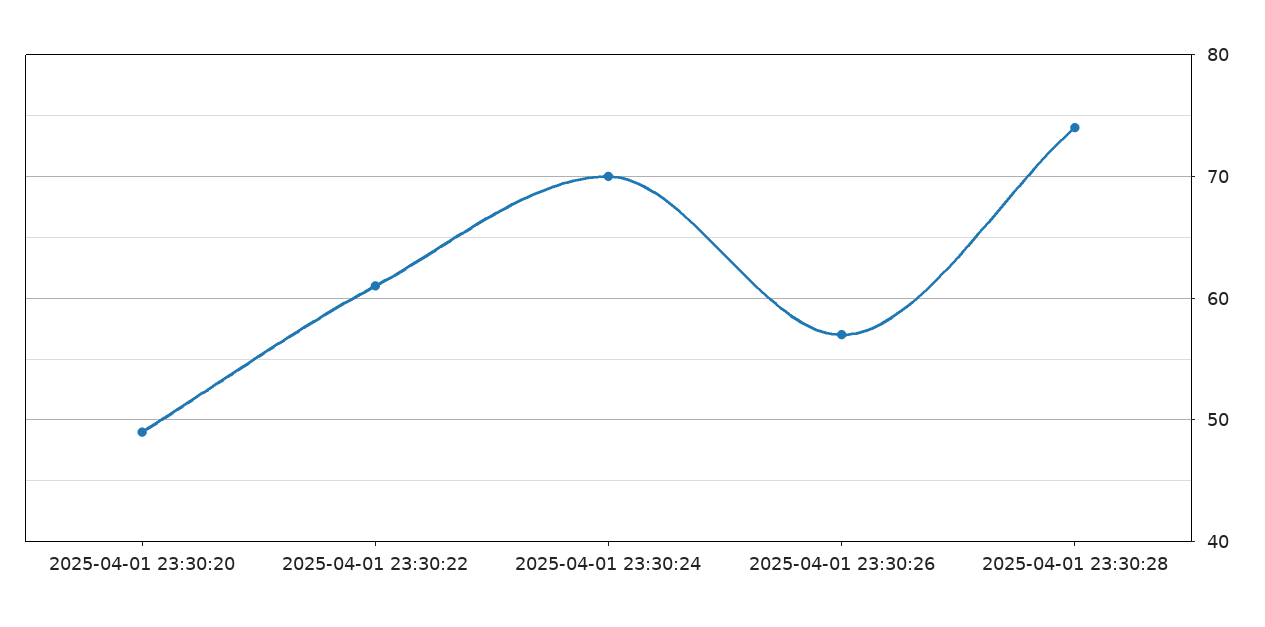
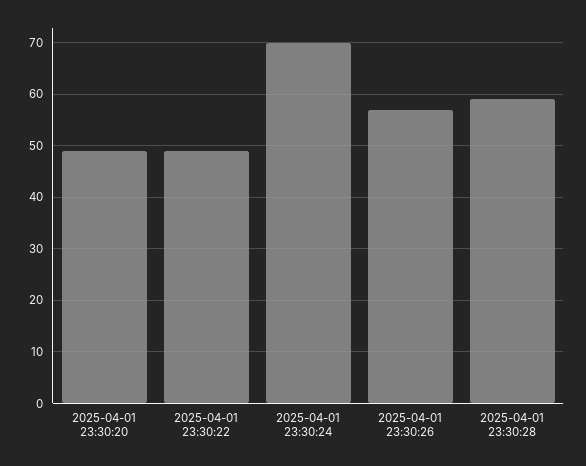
  {
    "2025-04-01 23:30:20": 49,
-   "2025-04-01 23:30:22": 61,
+   "2025-04-01 23:30:22": 50,
    "2025-04-01 23:30:24": 70,
    "2025-04-01 23:30:26": 57,
-   "2025-04-01 23:30:28": 74
+   "2025-04-01 23:30:28": 60
  }

